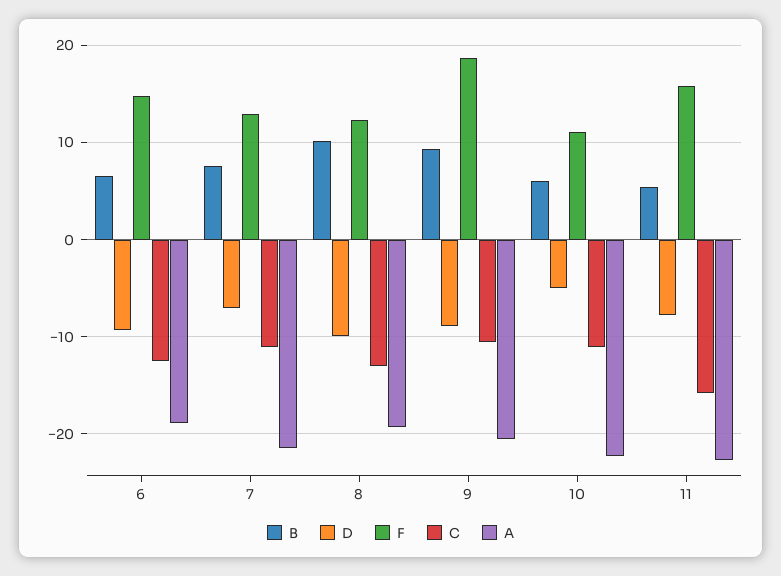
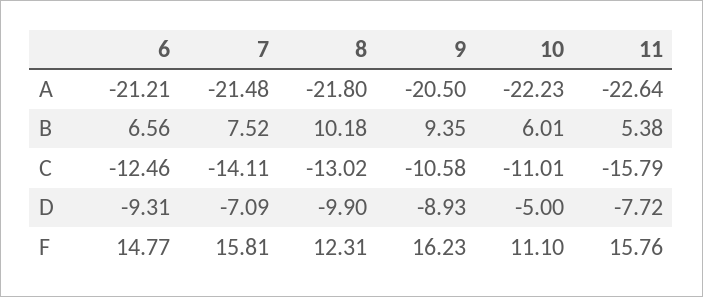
  {
    "B": {
      "6": 6.56,
      "7": 7.52,
      "8": 10.18,
      "9": 9.35,
      "10": 6.01,
      "11": 5.38
    },
    "D": {
      "6": -9.31,
      "7": -7.09,
      "8": -9.9,
      "9": -8.93,
      "10": -5,
      "11": -7.72
    },
    "F": {
      "6": 14.77,
-     "7": 13,
+     "7": 15.81,
      "8": 12.31,
-     "9": 19,
+     "9": 16.23,
      "10": 11.1,
      "11": 15.76
    },
    "C": {
      "6": -12.46,
-     "7": -11,
+     "7": -14.11,
      "8": -13.02,
      "9": -10.58,
      "10": -11.01,
      "11": -15.79
    },
    "A": {
-     "6": -19,
+     "6": -21.21,
      "7": -21.48,
-     "8": -19,
+     "8": -21.8,
      "9": -20.5,
      "10": -22.23,
      "11": -22.64
    }
  }

